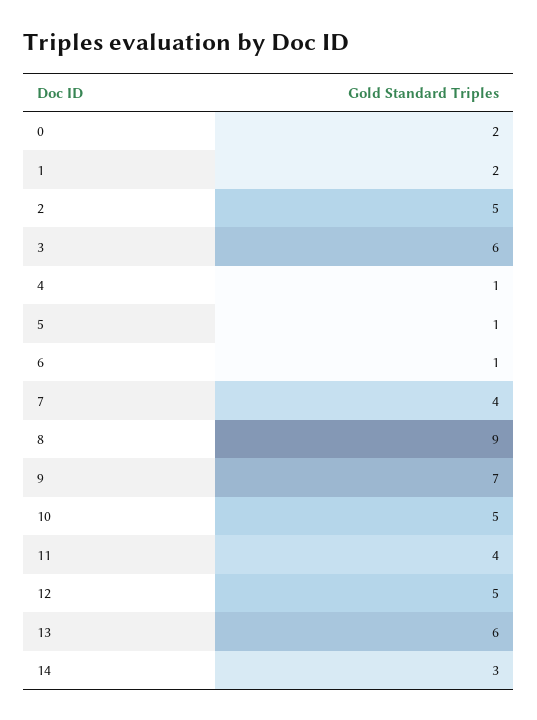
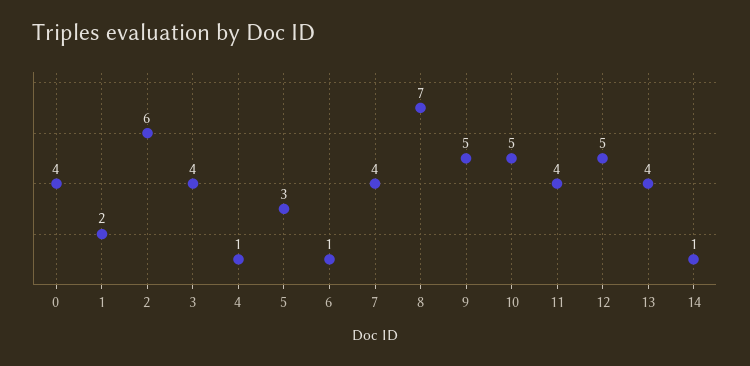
  {
-   "0": 2,
+   "0": 4,
    "1": 2,
-   "2": 5,
+   "2": 6,
-   "3": 6,
+   "3": 4,
    "4": 1,
-   "5": 1,
+   "5": 3,
    "6": 1,
    "7": 4,
-   "8": 9,
+   "8": 7,
-   "9": 7,
+   "9": 5,
    "10": 5,
    "11": 4,
    "12": 5,
-   "13": 6,
+   "13": 4,
-   "14": 3
+   "14": 1
  }

